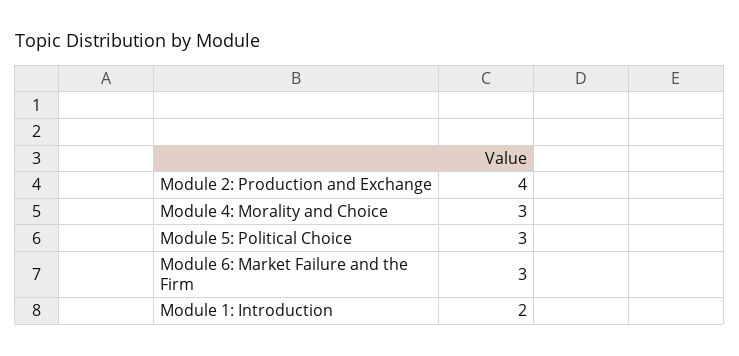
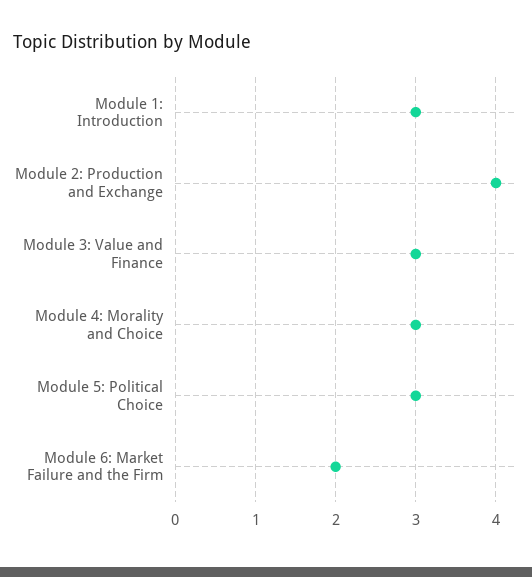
  {
    "Module 2: Production and Exchange": 4,
    "Module 4: Morality and Choice": 3,
    "Module 5: Political Choice": 3,
-   "Module 6: Market Failure and the Firm": 3,
+   "Module 6: Market Failure and the Firm": 2,
-   "Module 1: Introduction": 2
+   "Module 1: Introduction": 3,
+   "Module 3: Value and Finance": 3
  }

